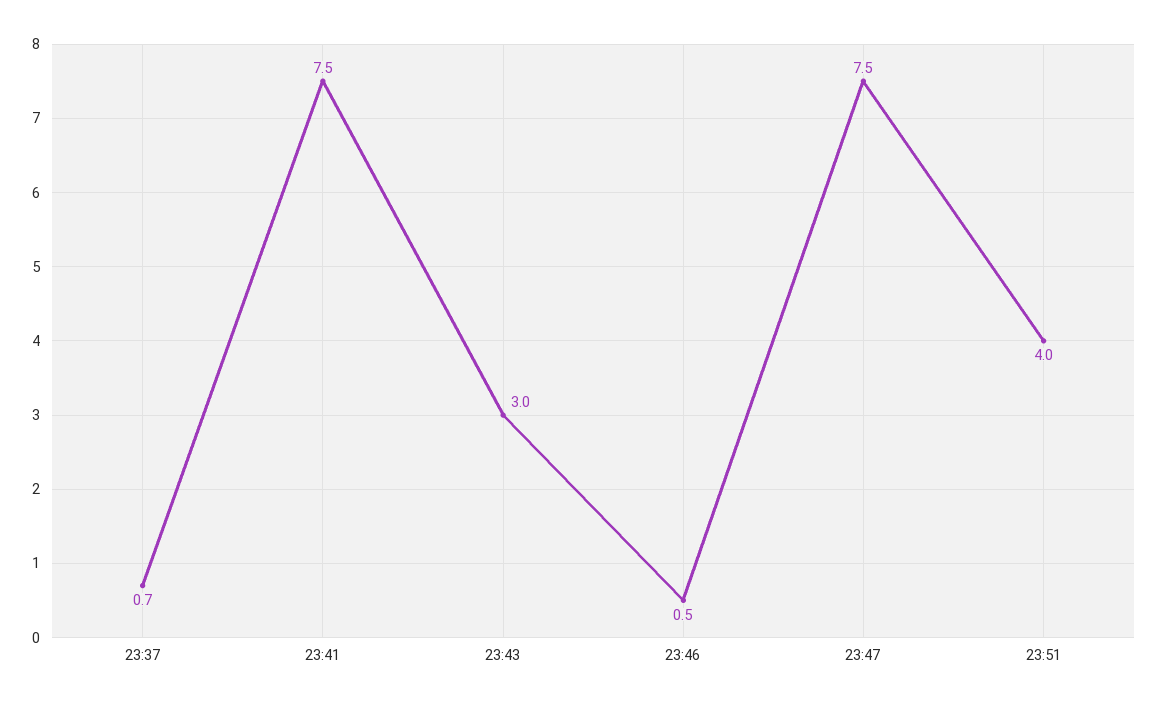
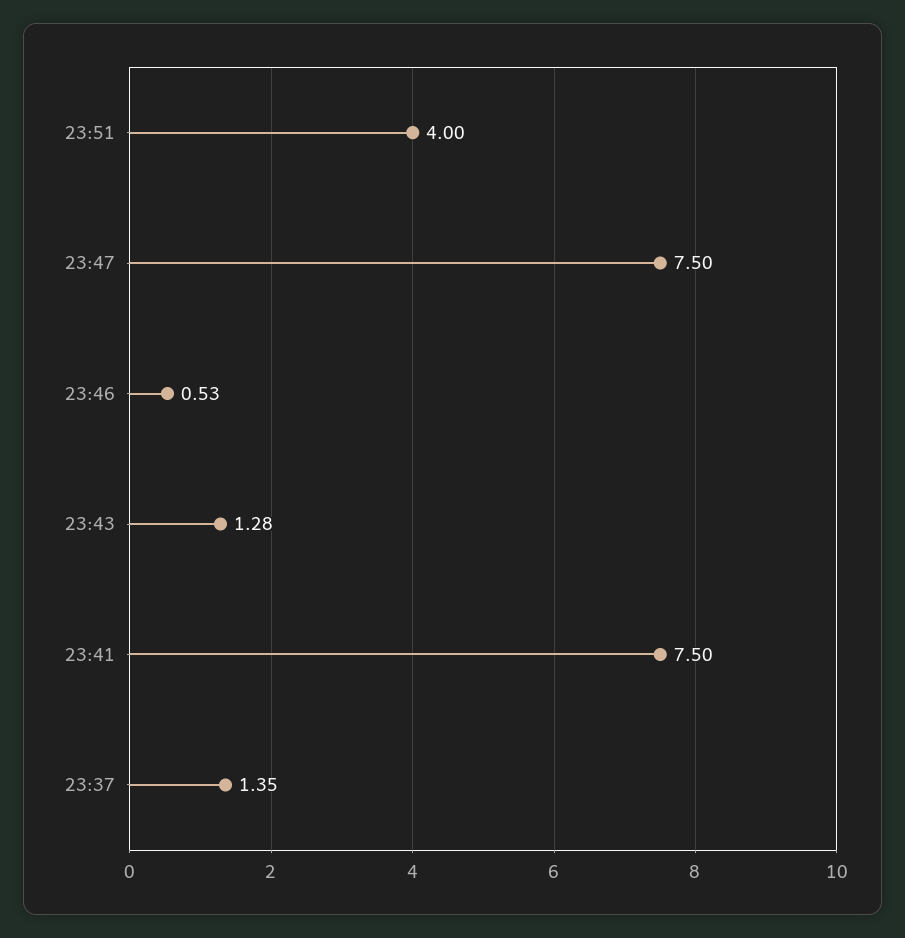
  {
-   "23:37": 0.7,
+   "23:37": 1.35,
    "23:41": 7.5,
-   "23:43": 3,
+   "23:43": 1.28,
    "23:46": 0.53,
    "23:47": 7.5,
    "23:51": 4
  }

